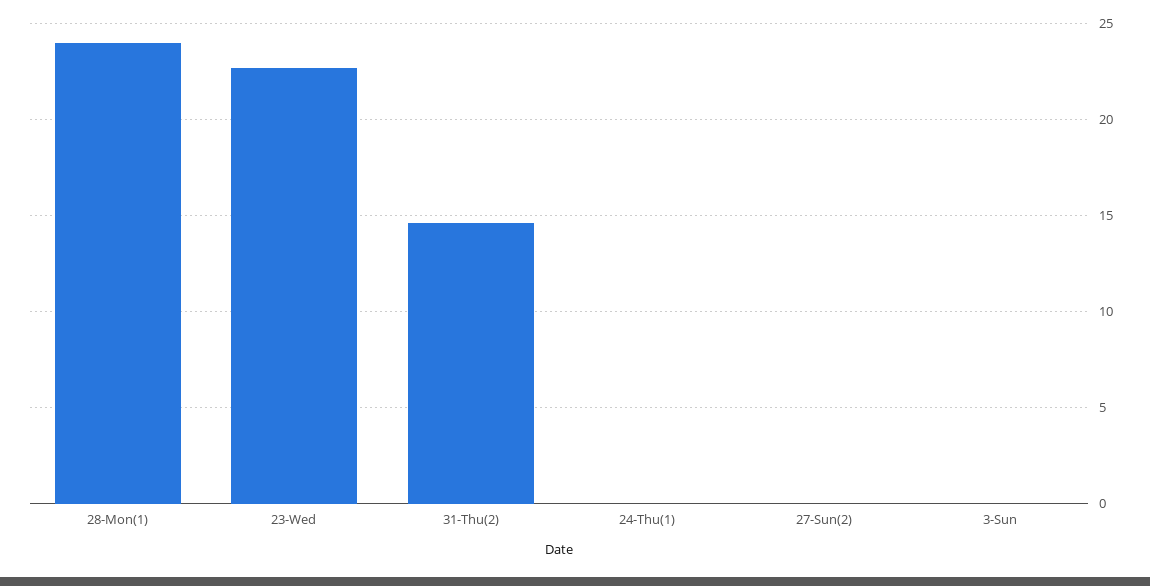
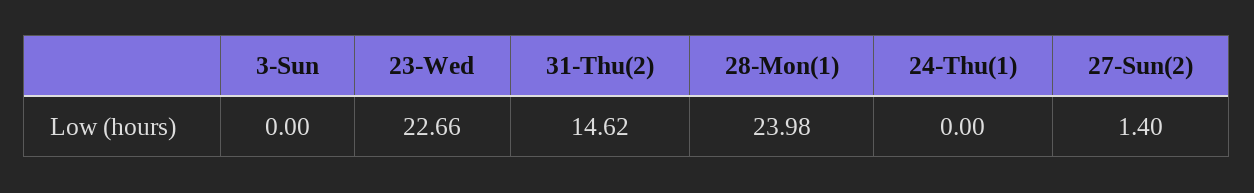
  {
    "28-Mon(1)": 23.98,
    "23-Wed": 22.66,
    "31-Thu(2)": 14.62,
    "24-Thu(1)": 0,
-   "27-Sun(2)": 0,
+   "27-Sun(2)": 1.4,
    "3-Sun": 0
  }

